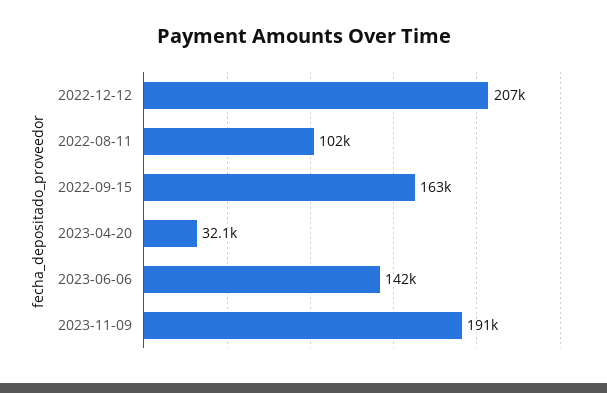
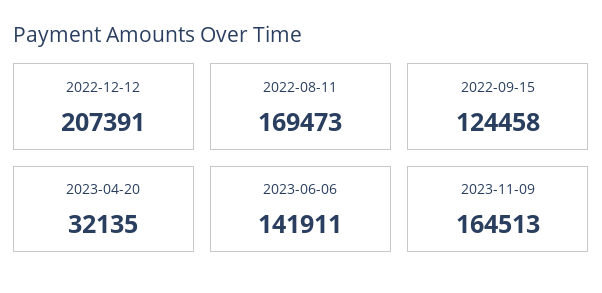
  {
    "2022-12-12": 207391,
-   "2022-08-11": 102000,
+   "2022-08-11": 169473,
-   "2022-09-15": 163000,
+   "2022-09-15": 124458,
    "2023-04-20": 32135,
    "2023-06-06": 141911,
-   "2023-11-09": 191000
+   "2023-11-09": 164513
  }

